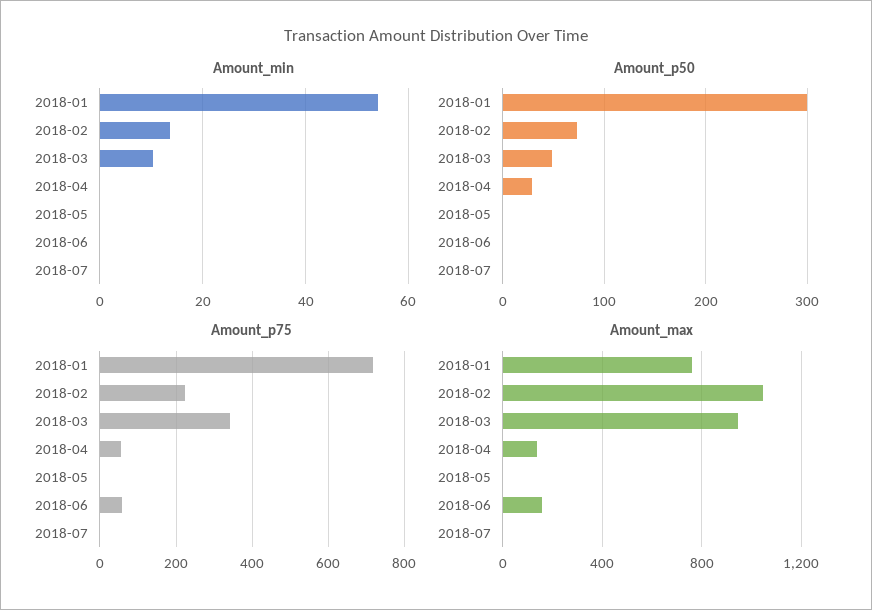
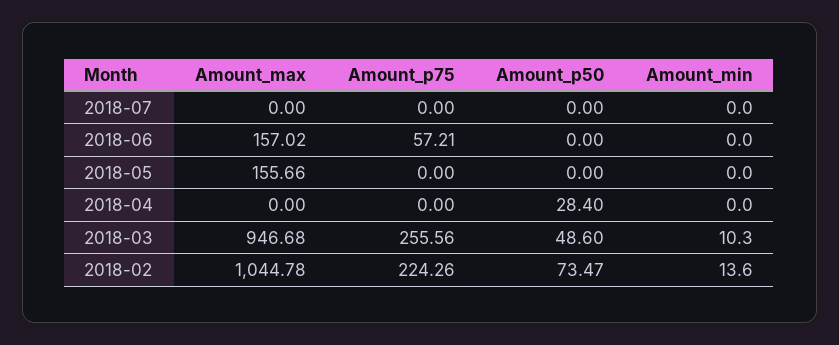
  {
    "Amount_min": {
-     "2018-01": 54,
      "2018-02": 13.6,
      "2018-03": 10.3,
      "2018-04": 0,
      "2018-05": 0,
      "2018-06": 0,
      "2018-07": 0
    },
    "Amount_p50": {
-     "2018-01": 300,
      "2018-02": 73.47,
      "2018-03": 48.6,
      "2018-04": 28.4,
      "2018-05": 0,
      "2018-06": 0,
      "2018-07": 0
    },
    "Amount_p75": {
-     "2018-01": 720,
      "2018-02": 224.26,
-     "2018-03": 340,
+     "2018-03": 255.56,
-     "2018-04": 60,
+     "2018-04": 0,
      "2018-05": 0,
      "2018-06": 57.21,
      "2018-07": 0
    },
    "Amount_max": {
-     "2018-01": 750,
      "2018-02": 1044.78,
      "2018-03": 946.68,
-     "2018-04": 150,
+     "2018-04": 0,
-     "2018-05": 0,
+     "2018-05": 155.66,
      "2018-06": 157.02,
      "2018-07": 0
    }
  }

